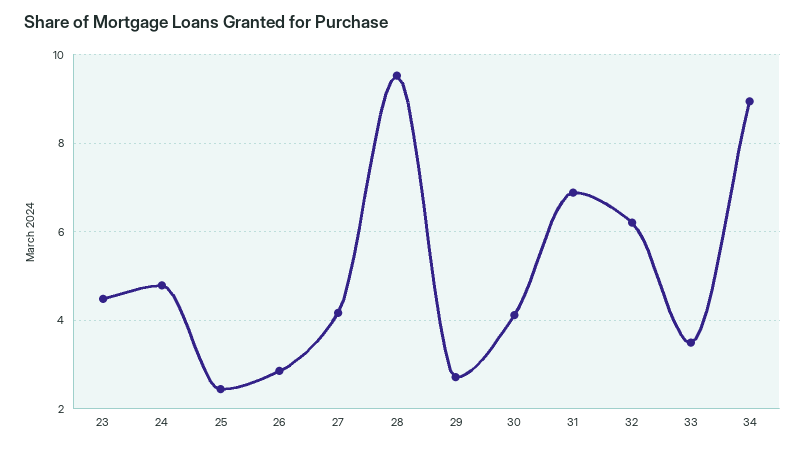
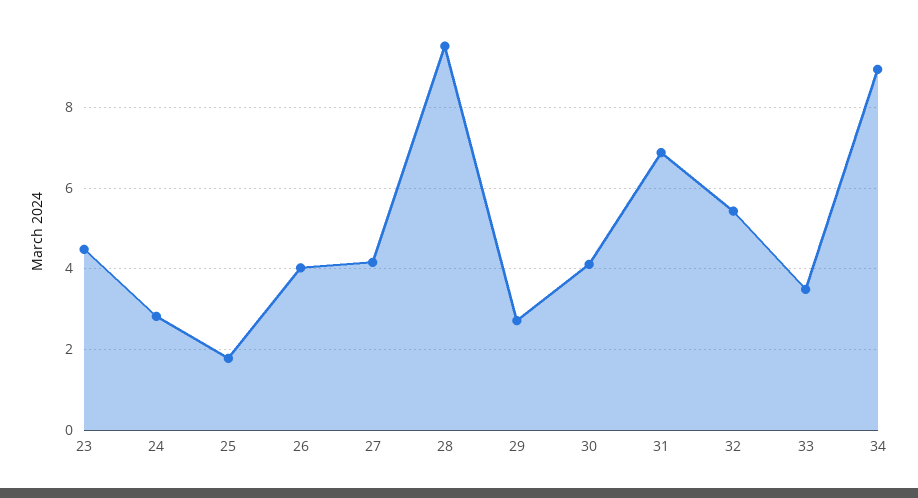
  {
    "23": 4.4,
-   "24": 4.8,
+   "24": 2.8,
-   "25": 2.4,
+   "25": 1.8,
-   "26": 2.8,
+   "26": 4,
    "27": 4.2,
    "28": 9.6,
    "29": 2.8,
    "30": 4.2,
    "31": 6.8,
-   "32": 6.2,
+   "32": 5.4,
    "33": 3.4,
    "34": 9
  }

